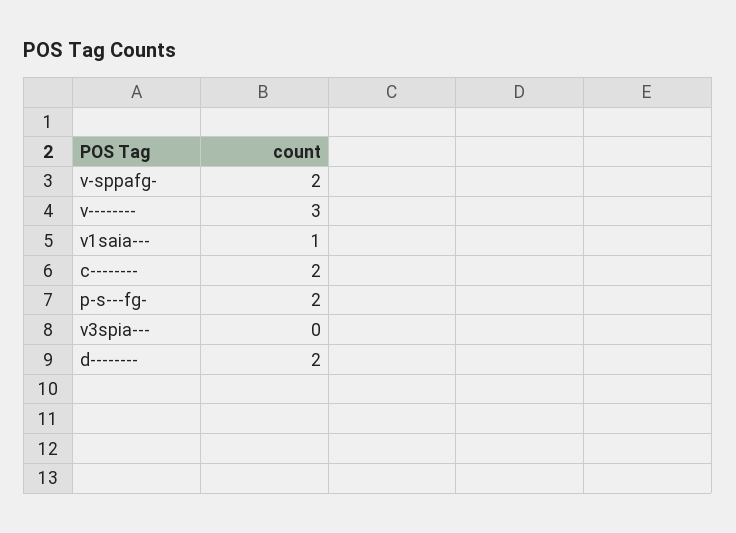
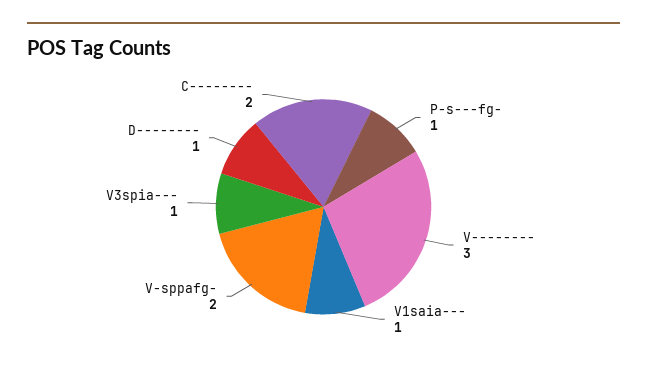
  {
    "v-sppafg-": 2,
    "v--------": 3,
    "v1saia---": 1,
    "c--------": 2,
-   "p-s---fg-": 2,
+   "p-s---fg-": 1,
-   "v3spia---": 0,
+   "v3spia---": 1,
-   "d--------": 2
+   "d--------": 1
  }

